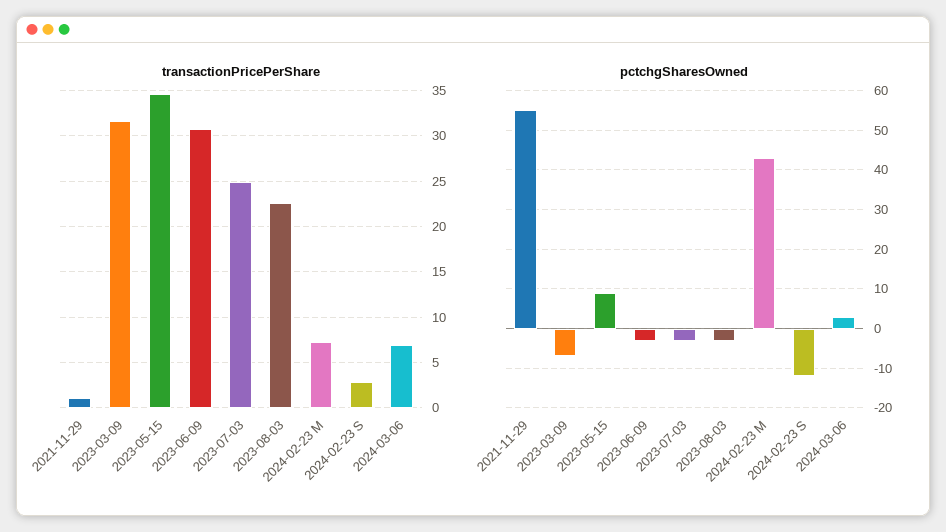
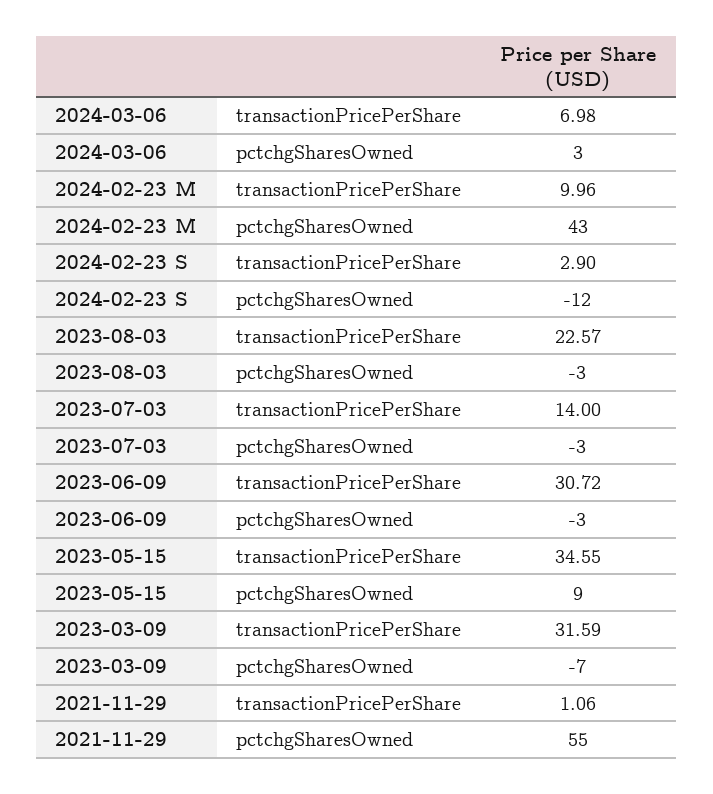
  {
    "transactionPricePerShare": {
      "2021-11-29": 1.06,
      "2023-03-09": 31.59,
      "2023-05-15": 34.55,
      "2023-06-09": 30.72,
-     "2023-07-03": 25,
+     "2023-07-03": 14,
      "2023-08-03": 22.57,
-     "2024-02-23 M": 7,
+     "2024-02-23 M": 9.96,
      "2024-02-23 S": 2.9,
      "2024-03-06": 6.98
    },
    "pctchgSharesOwned": {
      "2021-11-29": 55,
      "2023-03-09": -7,
      "2023-05-15": 9,
      "2023-06-09": -3,
      "2023-07-03": -3,
      "2023-08-03": -3,
      "2024-02-23 M": 43,
      "2024-02-23 S": -12,
      "2024-03-06": 3
    }
  }

